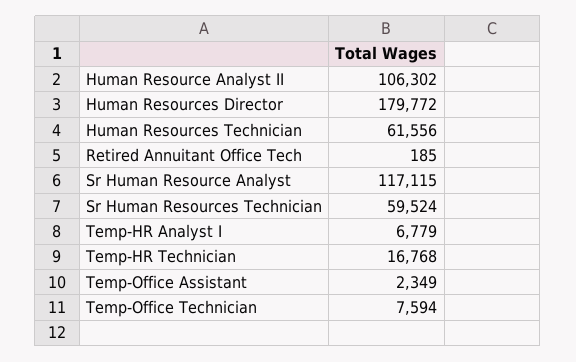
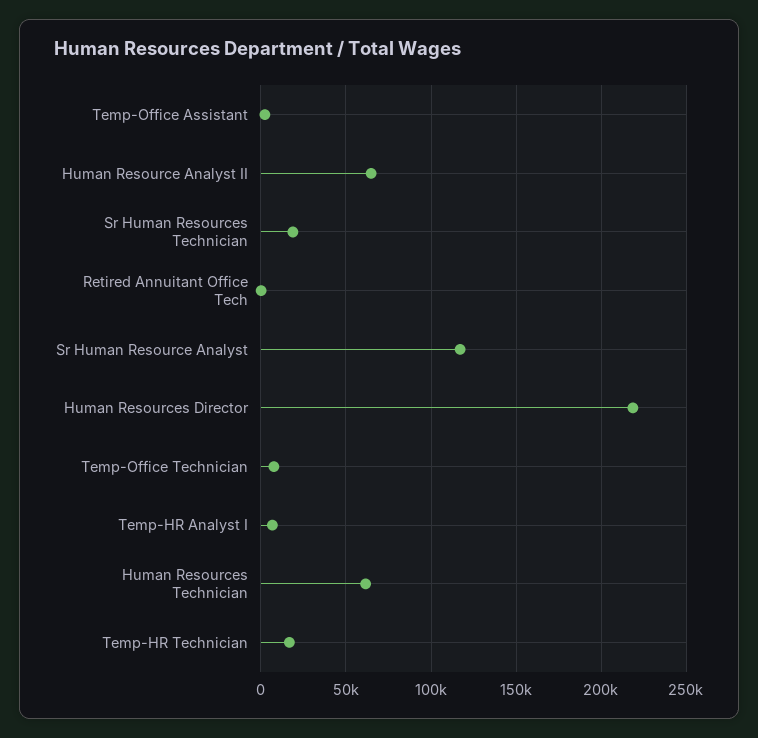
  {
-   "Human Resource Analyst II": 106302,
+   "Human Resource Analyst II": 65000,
-   "Human Resources Director": 179772,
+   "Human Resources Director": 220000,
    "Human Resources Technician": 61556,
    "Retired Annuitant Office Tech": 185,
    "Sr Human Resource Analyst": 117115,
-   "Sr Human Resources Technician": 59524,
+   "Sr Human Resources Technician": 20000,
    "Temp-HR Analyst I": 6779,
    "Temp-HR Technician": 16768,
    "Temp-Office Assistant": 2349,
    "Temp-Office Technician": 7594
  }

